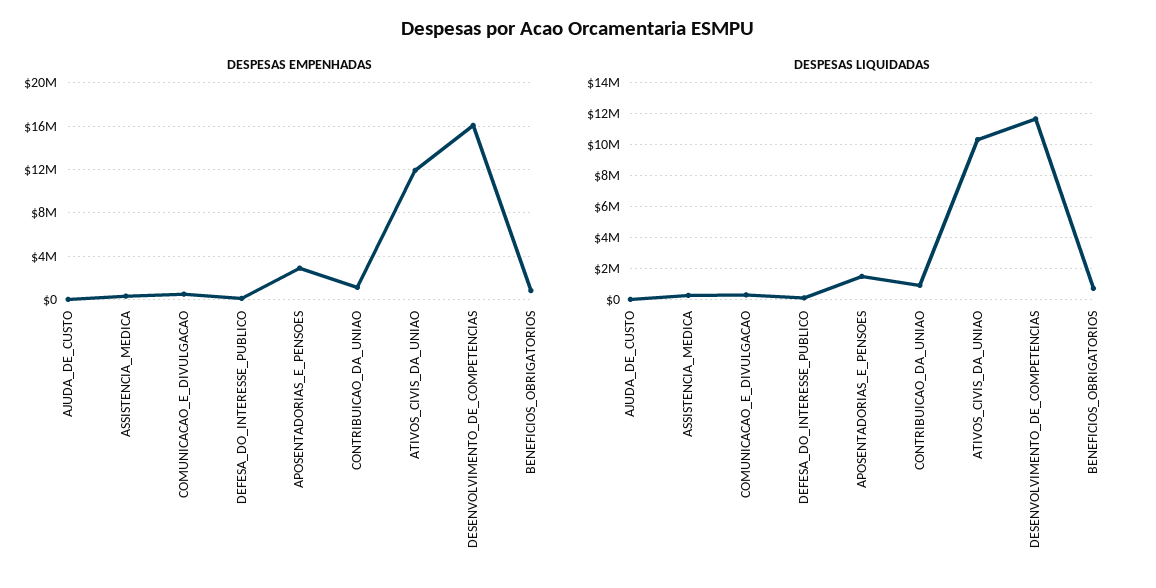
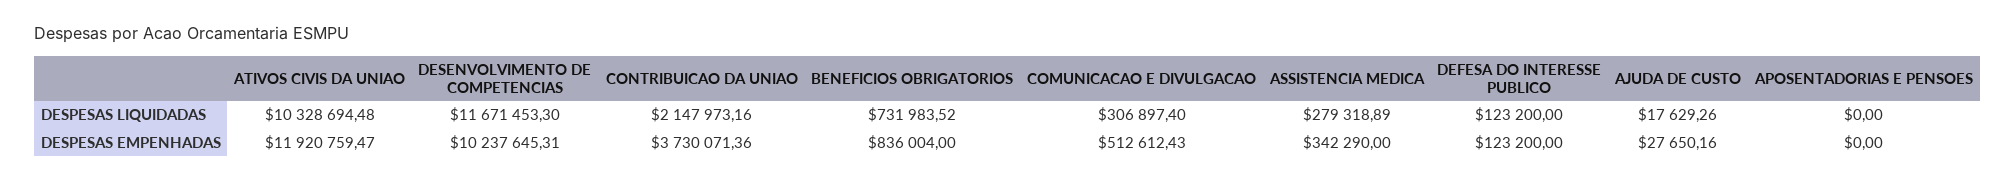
  {
    "DESPESAS EMPENHADAS": {
      "AJUDA_DE_CUSTO": 27650.16,
      "ASSISTENCIA_MEDICA": 342290,
      "COMUNICACAO_E_DIVULGACAO": 512612.43,
      "DEFESA_DO_INTERESSE_PUBLICO": 123200,
-     "APOSENTADORIAS_E_PENSOES": 3000000,
+     "APOSENTADORIAS_E_PENSOES": 0,
-     "CONTRIBUICAO_DA_UNIAO": 1000000,
+     "CONTRIBUICAO_DA_UNIAO": 3730071.36,
      "ATIVOS_CIVIS_DA_UNIAO": 11920759.47,
-     "DESENVOLVIMENTO_DE_COMPETENCIAS": 16000000,
+     "DESENVOLVIMENTO_DE_COMPETENCIAS": 10237645.31,
      "BENEFICIOS_OBRIGATORIOS": 836004
    },
    "DESPESAS LIQUIDADAS": {
      "AJUDA_DE_CUSTO": 17629.26,
      "ASSISTENCIA_MEDICA": 279318.89,
      "COMUNICACAO_E_DIVULGACAO": 306897.4,
      "DEFESA_DO_INTERESSE_PUBLICO": 123200,
-     "APOSENTADORIAS_E_PENSOES": 1500000,
+     "APOSENTADORIAS_E_PENSOES": 0,
-     "CONTRIBUICAO_DA_UNIAO": 1000000,
+     "CONTRIBUICAO_DA_UNIAO": 2147973.16,
      "ATIVOS_CIVIS_DA_UNIAO": 10328694.48,
      "DESENVOLVIMENTO_DE_COMPETENCIAS": 11671453.3,
      "BENEFICIOS_OBRIGATORIOS": 731983.52
    }
  }

